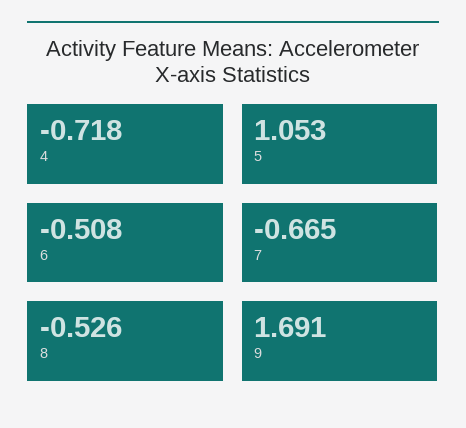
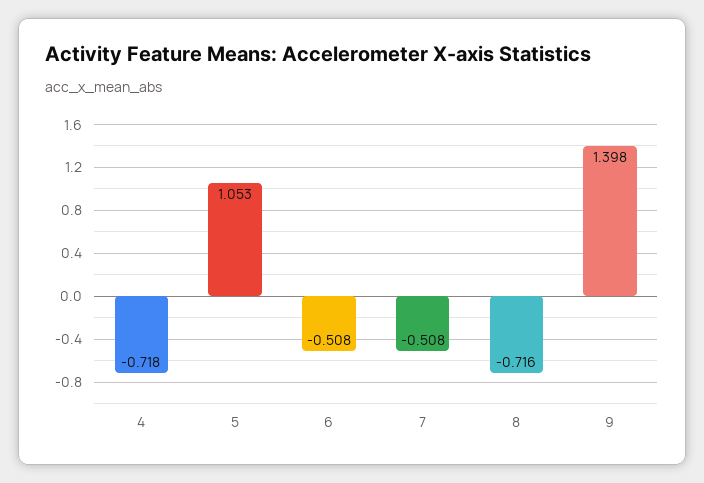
  {
    "4": -0.718,
    "5": 1.053,
    "6": -0.508,
-   "7": -0.665,
+   "7": -0.508,
-   "8": -0.526,
+   "8": -0.716,
-   "9": 1.691
+   "9": 1.398
  }

